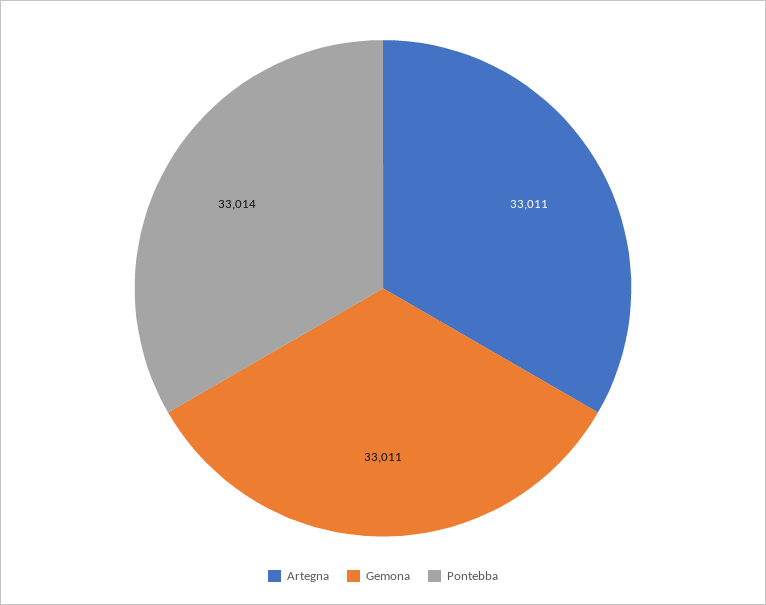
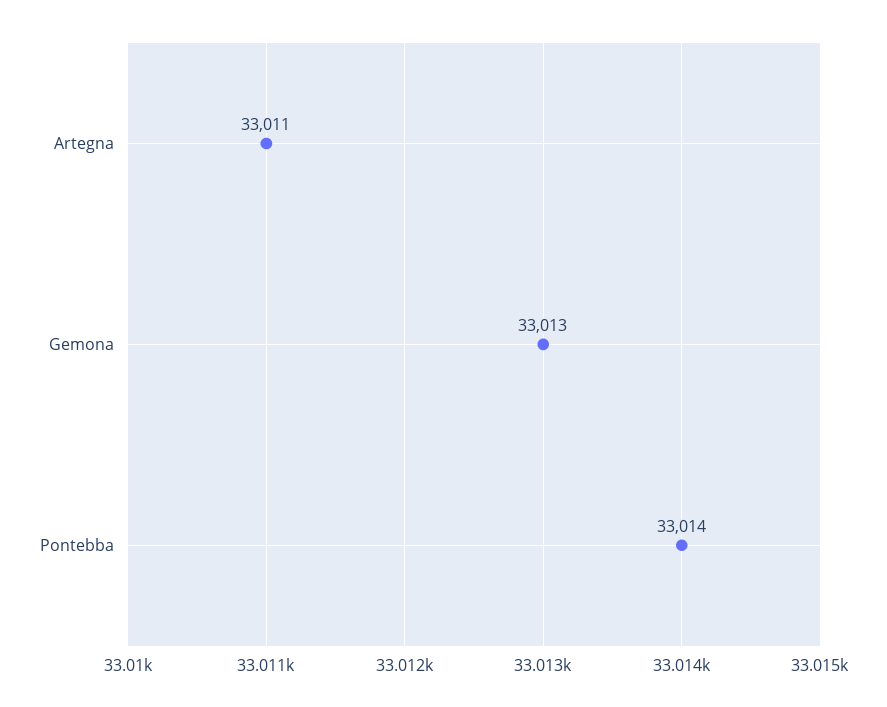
  {
    "Artegna": 33011,
-   "Gemona": 33011,
+   "Gemona": 33013,
    "Pontebba": 33014
  }

